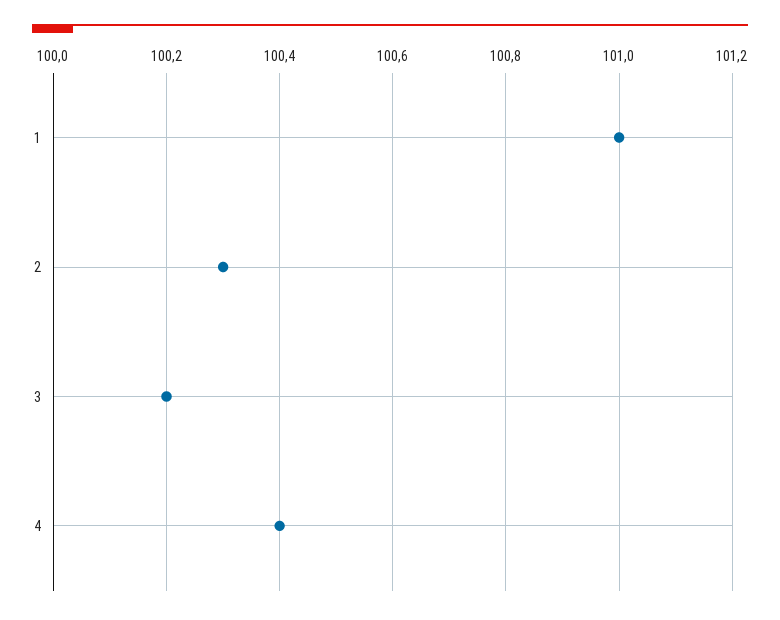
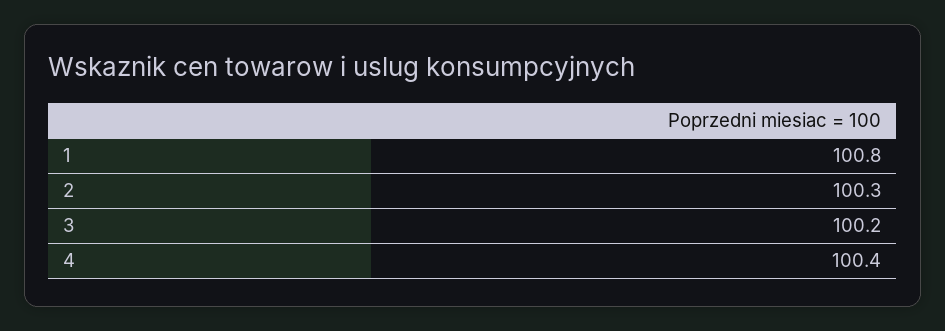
  {
-   "1": 101,
+   "1": 100.8,
    "2": 100.3,
    "3": 100.2,
    "4": 100.4
  }

